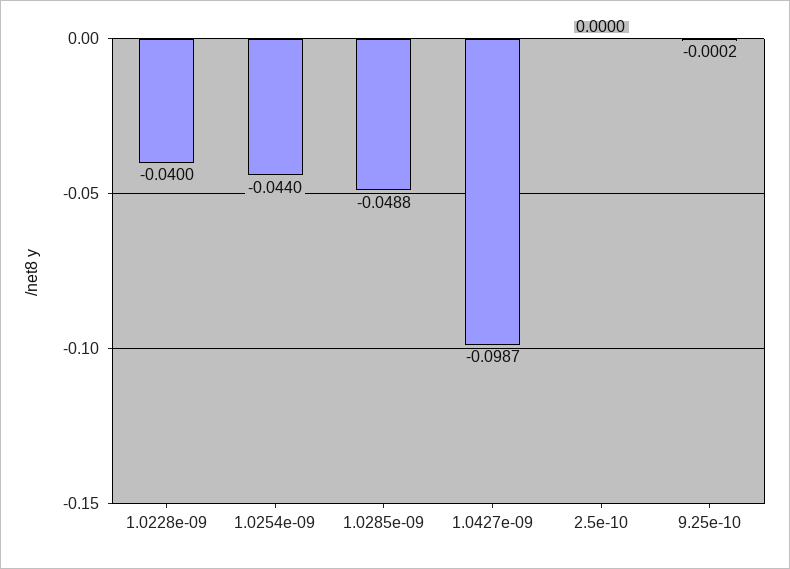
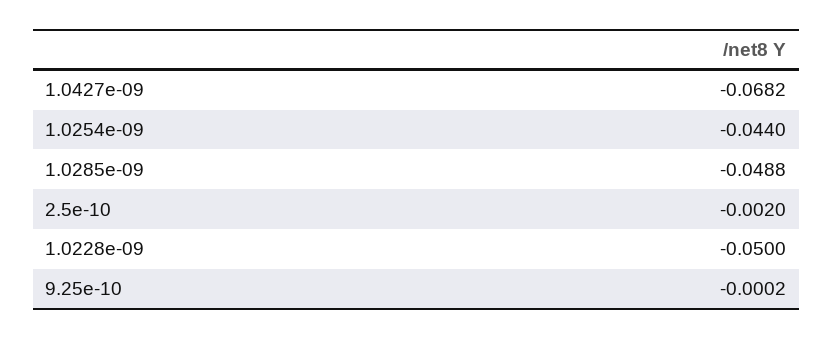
  {
-   "1.0228e-09": -0.04,
+   "1.0228e-09": -0.05,
    "1.0254e-09": -0.044,
    "1.0285e-09": -0.0488,
-   "1.0427e-09": -0.0987,
+   "1.0427e-09": -0.0682,
-   "2.5e-10": 0,
+   "2.5e-10": -0.002,
    "9.25e-10": -0.0002
  }

